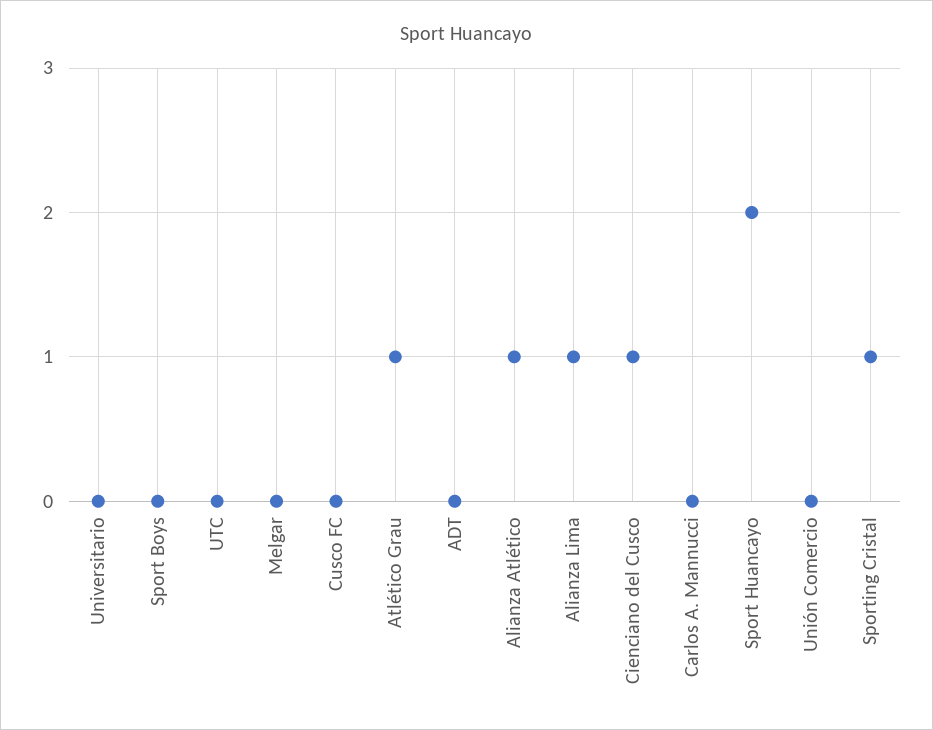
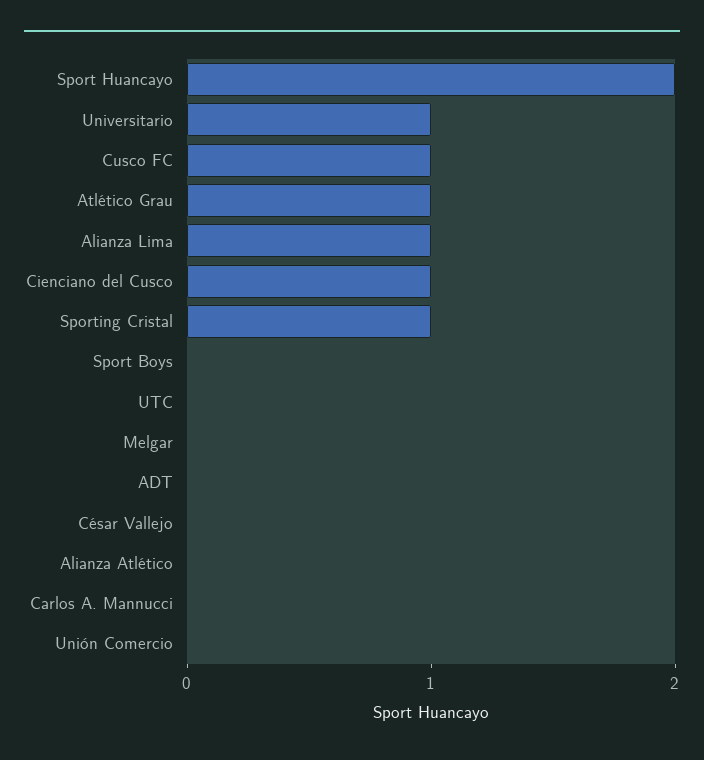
  {
-   "Universitario": 0,
+   "Universitario": 1,
    "Sport Boys": 0,
    "UTC": 0,
    "Melgar": 0,
-   "Cusco FC": 0,
+   "Cusco FC": 1,
    "Atlético Grau": 1,
    "ADT": 0,
-   "Alianza Atlético": 1,
+   "Alianza Atlético": 0,
    "Alianza Lima": 1,
    "Cienciano del Cusco": 1,
    "Carlos A. Mannucci": 0,
    "Sport Huancayo": 2,
    "Unión Comercio": 0,
-   "Sporting Cristal": 1
+   "Sporting Cristal": 1,
+   "César Vallejo": 0
  }

